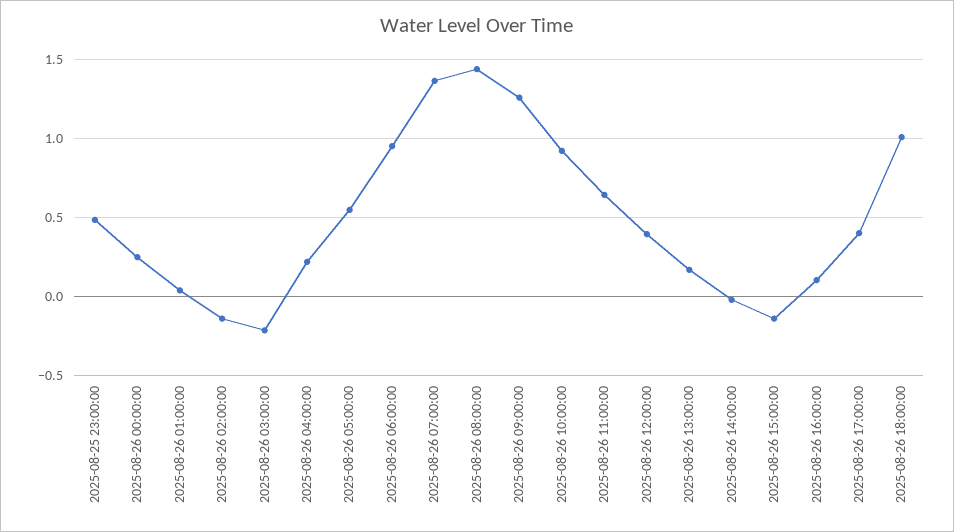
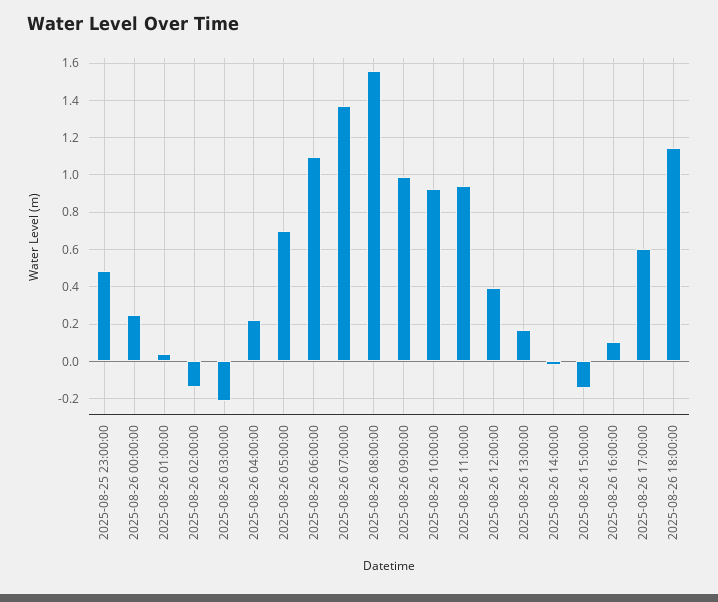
  {
    "2025-08-25 23:00:00": 0.5,
    "2025-08-26 00:00:00": 0.25,
    "2025-08-26 01:00:00": 0.05,
    "2025-08-26 02:00:00": -0.15,
    "2025-08-26 03:00:00": -0.2,
    "2025-08-26 04:00:00": 0.2,
-   "2025-08-26 05:00:00": 0.55,
+   "2025-08-26 05:00:00": 0.7,
-   "2025-08-26 06:00:00": 0.95,
+   "2025-08-26 06:00:00": 1.1,
    "2025-08-26 07:00:00": 1.35,
-   "2025-08-26 08:00:00": 1.45,
+   "2025-08-26 08:00:00": 1.55,
-   "2025-08-26 09:00:00": 1.25,
+   "2025-08-26 09:00:00": 1,
    "2025-08-26 10:00:00": 0.9,
-   "2025-08-26 11:00:00": 0.65,
+   "2025-08-26 11:00:00": 0.95,
    "2025-08-26 12:00:00": 0.4,
    "2025-08-26 13:00:00": 0.15,
    "2025-08-26 14:00:00": 0,
    "2025-08-26 15:00:00": -0.15,
    "2025-08-26 16:00:00": 0.1,
-   "2025-08-26 17:00:00": 0.4,
+   "2025-08-26 17:00:00": 0.6,
-   "2025-08-26 18:00:00": 1
+   "2025-08-26 18:00:00": 1.15
  }

